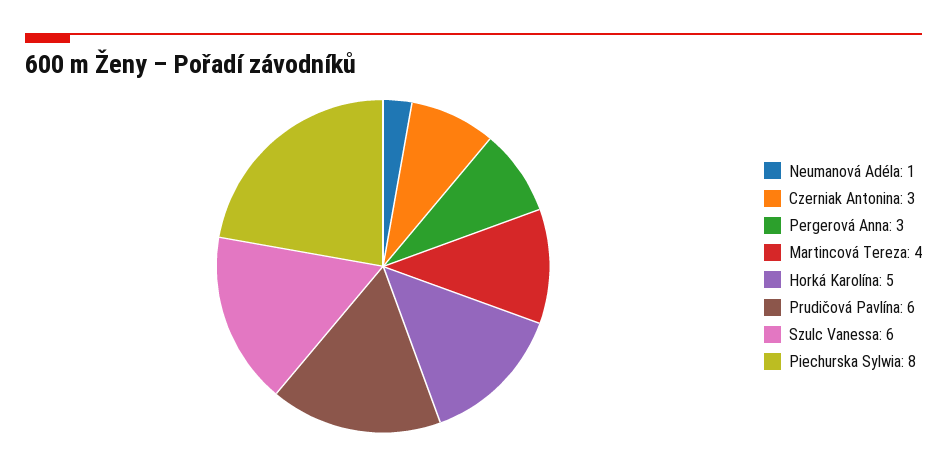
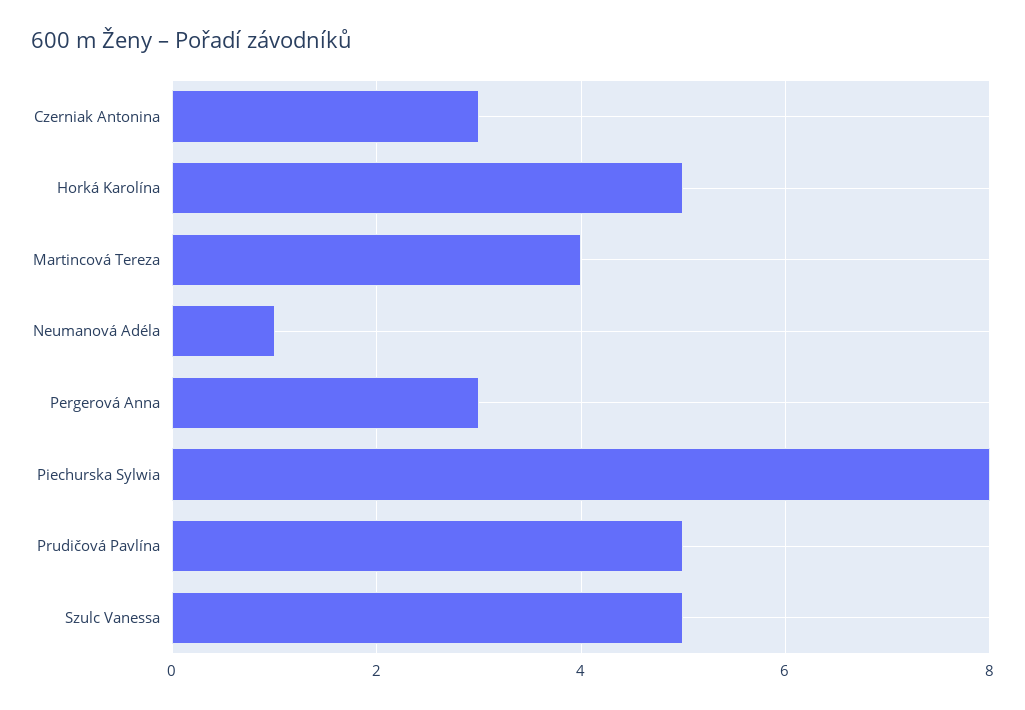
  {
    "Neumanová Adéla": 1,
    "Czerniak Antonina": 3,
    "Pergerová Anna": 3,
    "Martincová Tereza": 4,
    "Horká Karolína": 5,
-   "Prudičová Pavlína": 6,
+   "Prudičová Pavlína": 5,
-   "Szulc Vanessa": 6,
+   "Szulc Vanessa": 5,
    "Piechurska Sylwia": 8
  }

